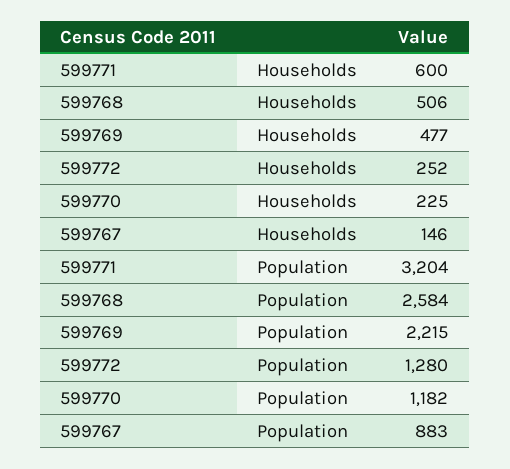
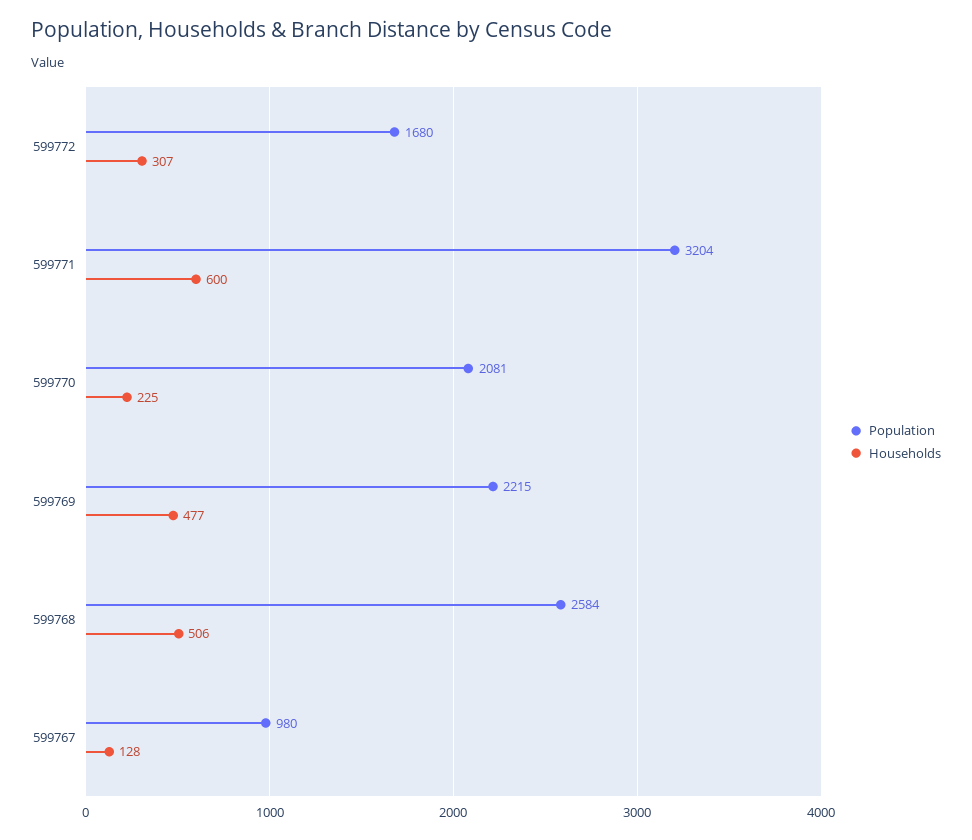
  {
    "Households": {
      "599771": 600,
      "599768": 506,
      "599769": 477,
-     "599772": 252,
+     "599772": 307,
      "599770": 225,
-     "599767": 146
+     "599767": 128
    },
    "Population": {
      "599771": 3204,
      "599768": 2584,
      "599769": 2215,
-     "599772": 1280,
+     "599772": 1680,
-     "599770": 1182,
+     "599770": 2081,
-     "599767": 883
+     "599767": 980
    }
  }

